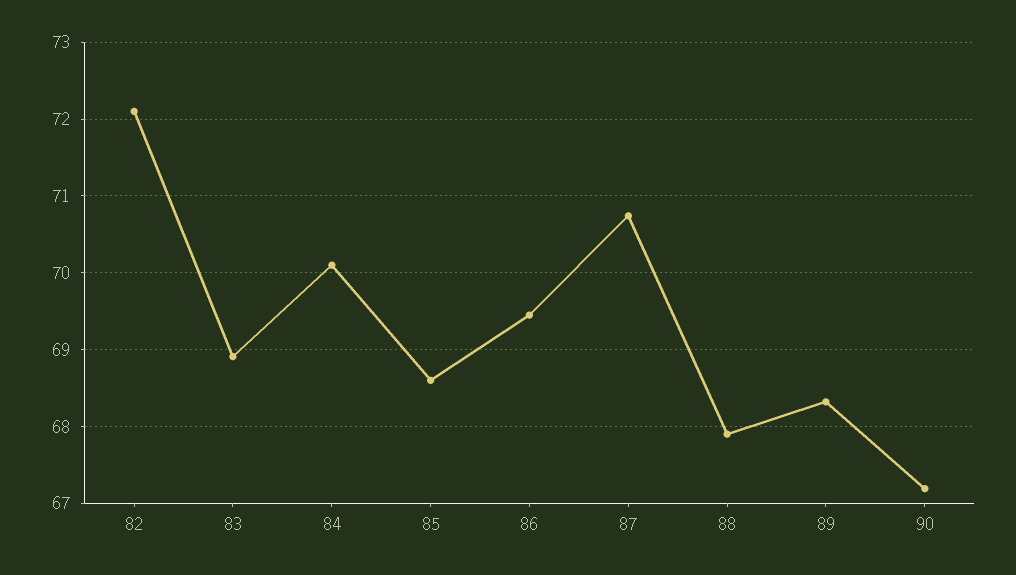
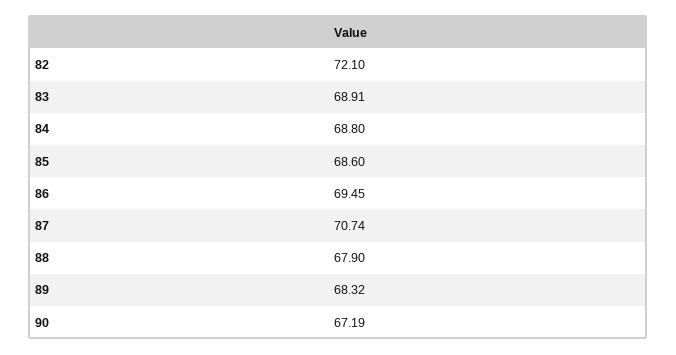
  {
    "82": 72.1,
    "83": 68.91,
-   "84": 70.1,
+   "84": 68.8,
    "85": 68.6,
    "86": 69.45,
    "87": 70.74,
    "88": 67.9,
    "89": 68.32,
    "90": 67.19
  }

